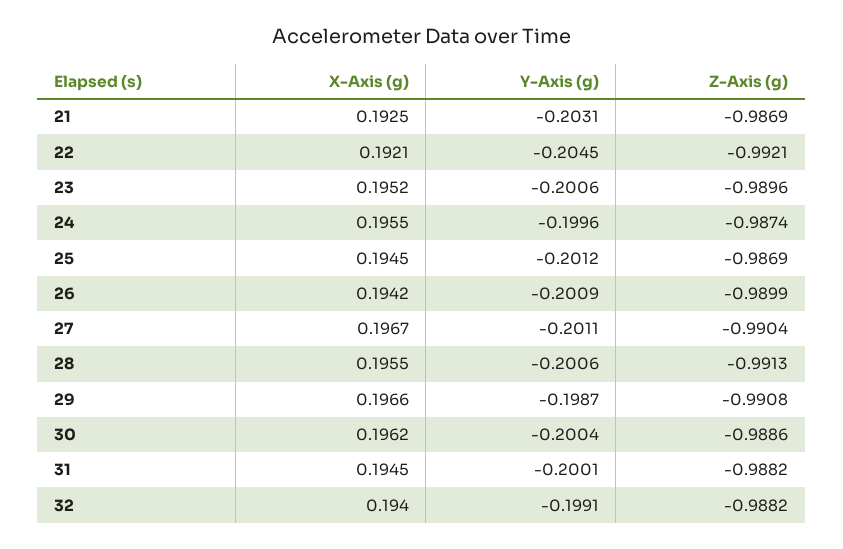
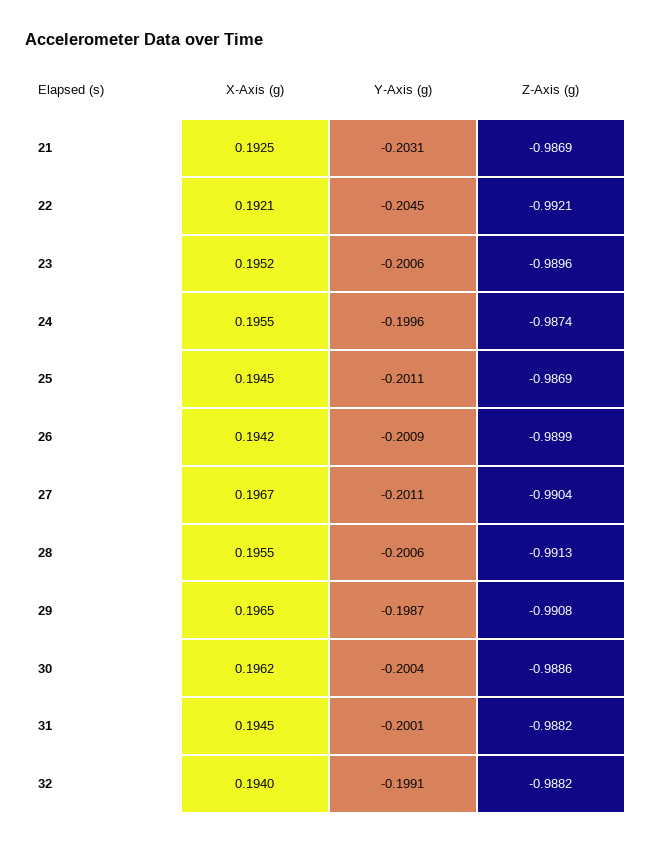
  {
    "X-Axis (g)": {
      "21": 0.1925,
      "22": 0.1921,
      "23": 0.1952,
      "24": 0.1955,
      "25": 0.1945,
      "26": 0.1942,
      "27": 0.1967,
      "28": 0.1955,
-     "29": 0.1966,
+     "29": 0.1965,
      "30": 0.1962,
      "31": 0.1945,
      "32": 0.194
    },
    "Y-Axis (g)": {
      "21": -0.2031,
      "22": -0.2045,
      "23": -0.2006,
      "24": -0.1996,
-     "25": -0.2012,
+     "25": -0.2011,
      "26": -0.2009,
      "27": -0.2011,
      "28": -0.2006,
      "29": -0.1987,
      "30": -0.2004,
      "31": -0.2001,
      "32": -0.1991
    },
    "Z-Axis (g)": {
      "21": -0.9869,
      "22": -0.9921,
      "23": -0.9896,
      "24": -0.9874,
      "25": -0.9869,
      "26": -0.9899,
      "27": -0.9904,
      "28": -0.9913,
      "29": -0.9908,
      "30": -0.9886,
      "31": -0.9882,
      "32": -0.9882
    }
  }

